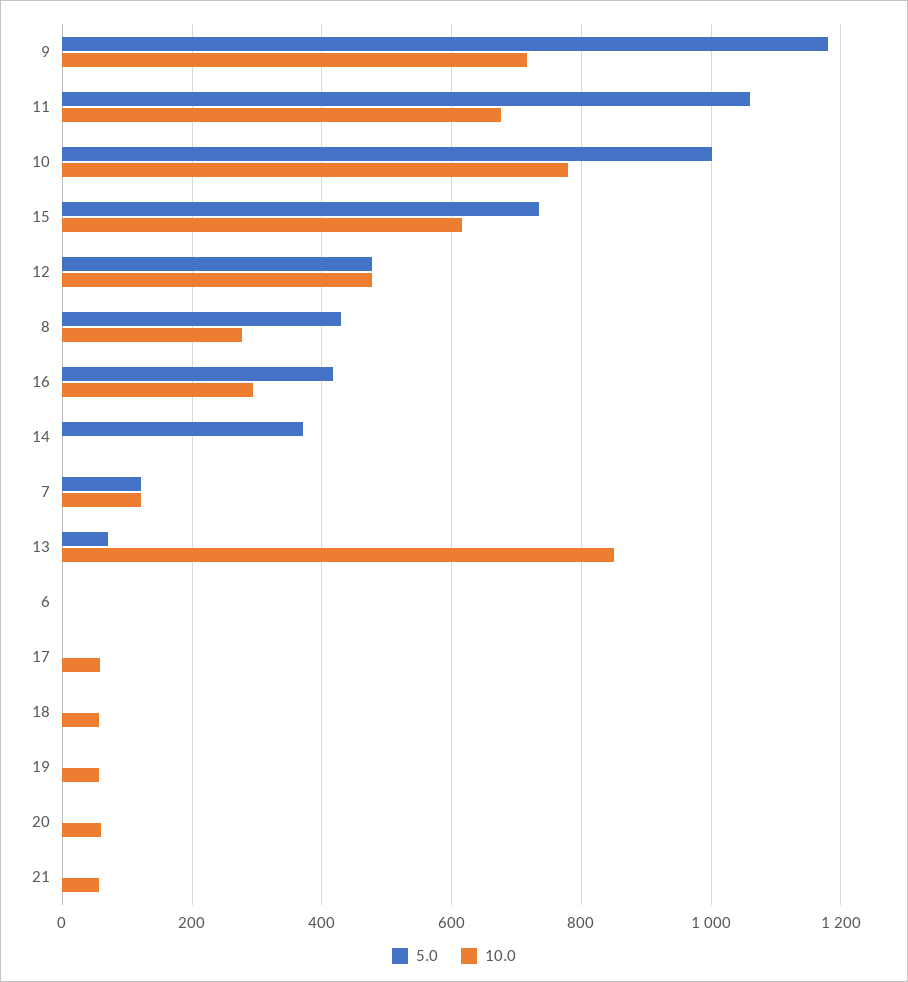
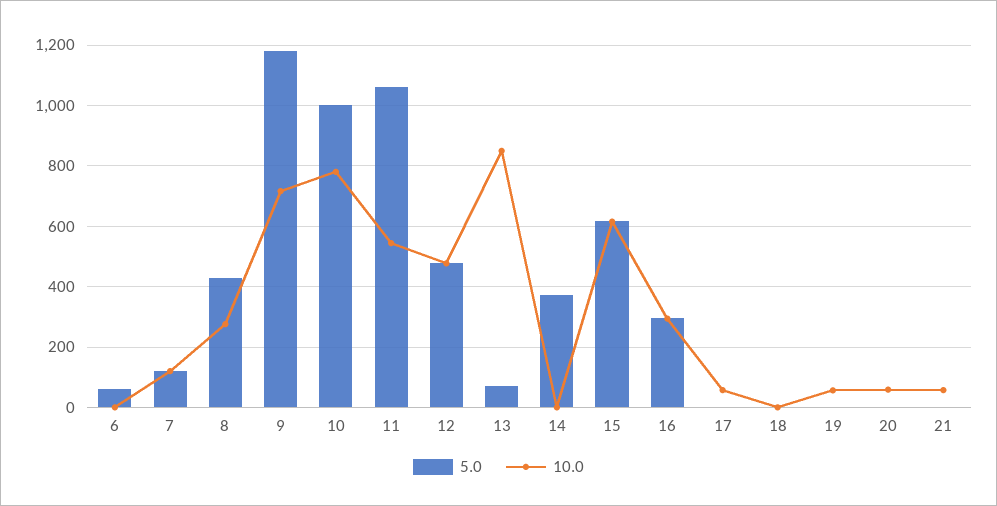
  {
    "5.0": {
      "9": 1180,
      "11": 1060,
      "10": 1000,
-     "15": 740,
+     "15": 620,
      "12": 480,
      "8": 440,
-     "16": 420,
+     "16": 300,
      "14": 380,
      "7": 120,
      "13": 80,
-     "6": 0,
+     "6": 60,
      "17": 0,
      "18": 0,
      "19": 0,
      "20": 0,
      "21": 0
    },
    "10.0": {
      "9": 720,
-     "11": 680,
+     "11": 540,
      "10": 780,
      "15": 620,
      "12": 480,
      "8": 280,
      "16": 300,
      "14": 0,
      "7": 120,
      "13": 860,
      "6": 0,
      "17": 60,
-     "18": 60,
+     "18": 0,
      "19": 60,
      "20": 60,
      "21": 60
    }
  }

